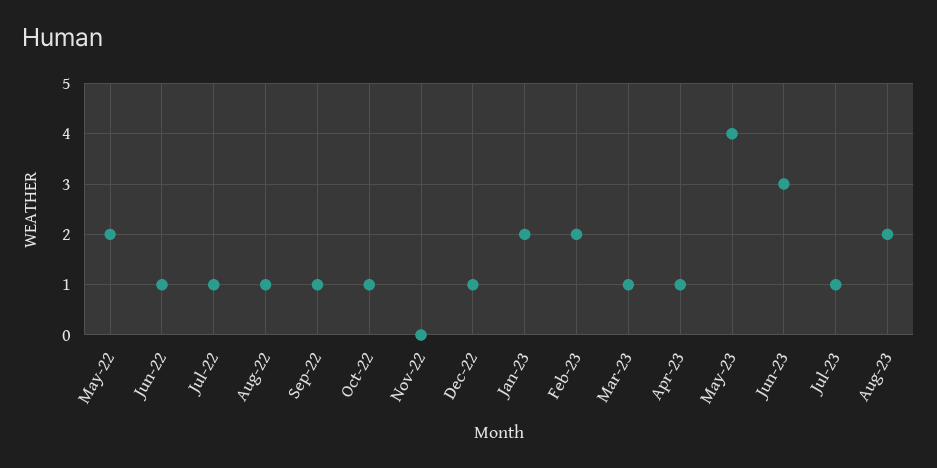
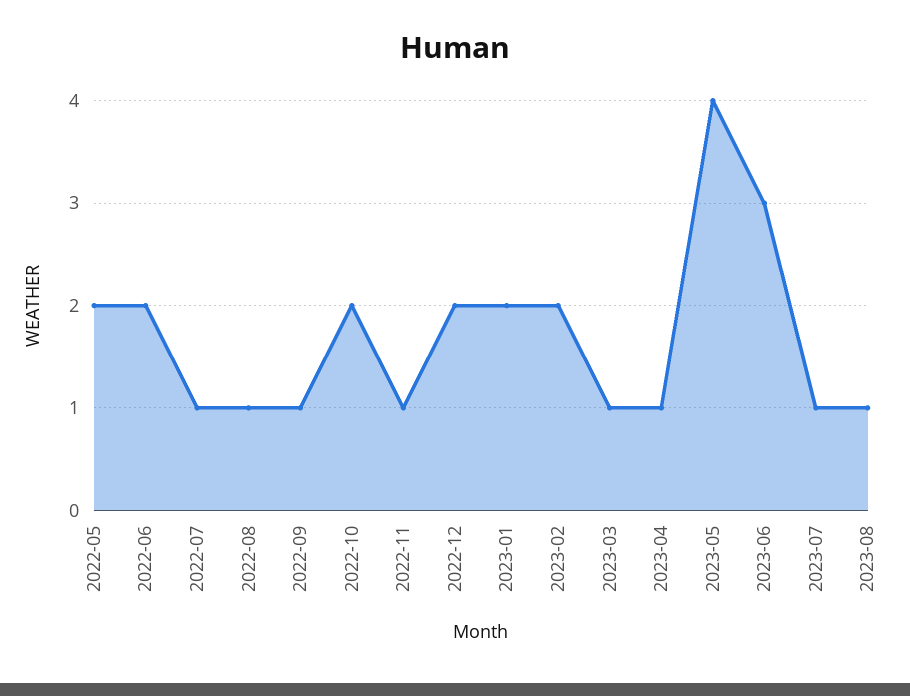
  {
    "May-22": 2,
-   "Jun-22": 1,
+   "Jun-22": 2,
    "Jul-22": 1,
    "Aug-22": 1,
    "Sep-22": 1,
-   "Oct-22": 1,
+   "Oct-22": 2,
-   "Nov-22": 0,
+   "Nov-22": 1,
-   "Dec-22": 1,
+   "Dec-22": 2,
    "Jan-23": 2,
    "Feb-23": 2,
    "Mar-23": 1,
    "Apr-23": 1,
    "May-23": 4,
    "Jun-23": 3,
    "Jul-23": 1,
-   "Aug-23": 2
+   "Aug-23": 1
  }

